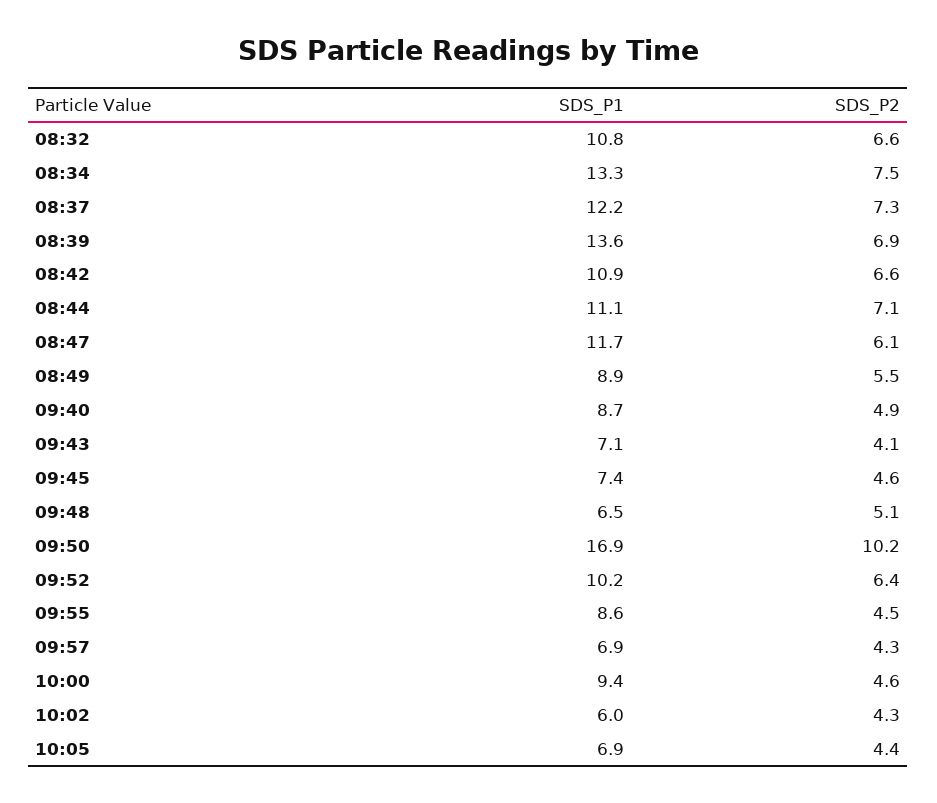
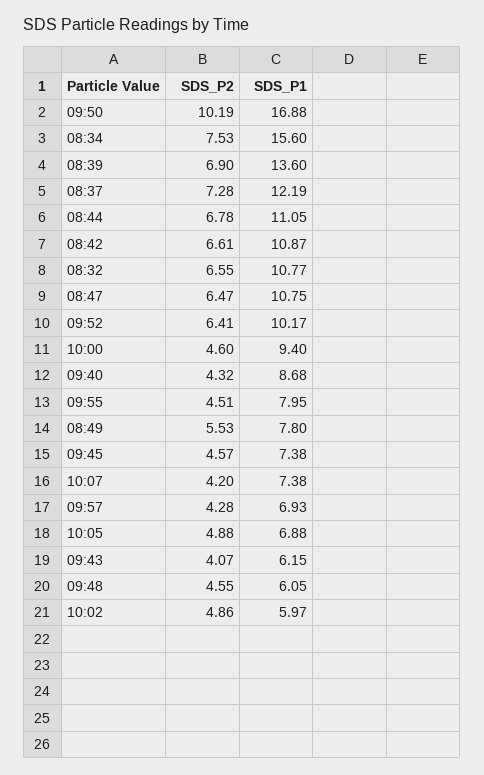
  {
    "SDS_P1": {
      "08:32": 10.77,
-     "08:34": 13.3,
+     "08:34": 15.6,
      "08:37": 12.19,
      "08:39": 13.6,
      "08:42": 10.87,
      "08:44": 11.05,
-     "08:47": 11.7,
+     "08:47": 10.75,
-     "08:49": 8.9,
+     "08:49": 7.8,
      "09:40": 8.68,
-     "09:43": 7.1,
+     "09:43": 6.15,
      "09:45": 7.38,
-     "09:48": 6.5,
+     "09:48": 6.05,
      "09:50": 16.88,
      "09:52": 10.17,
-     "09:55": 8.6,
+     "09:55": 7.95,
      "09:57": 6.93,
      "10:00": 9.4,
      "10:02": 5.97,
-     "10:05": 6.88
+     "10:05": 6.88,
+     "10:07": 7.38
    },
    "SDS_P2": {
      "08:32": 6.55,
      "08:34": 7.53,
      "08:37": 7.28,
      "08:39": 6.9,
      "08:42": 6.61,
-     "08:44": 7.1,
+     "08:44": 6.78,
-     "08:47": 6.1,
+     "08:47": 6.47,
      "08:49": 5.53,
-     "09:40": 4.9,
+     "09:40": 4.32,
      "09:43": 4.07,
      "09:45": 4.57,
-     "09:48": 5.1,
+     "09:48": 4.55,
      "09:50": 10.19,
      "09:52": 6.41,
      "09:55": 4.51,
      "09:57": 4.28,
      "10:00": 4.6,
-     "10:02": 4.3,
+     "10:02": 4.86,
-     "10:05": 4.4
+     "10:05": 4.88,
+     "10:07": 4.2
    }
  }

